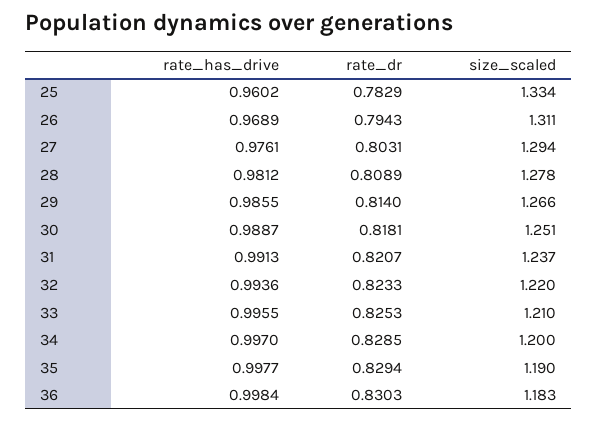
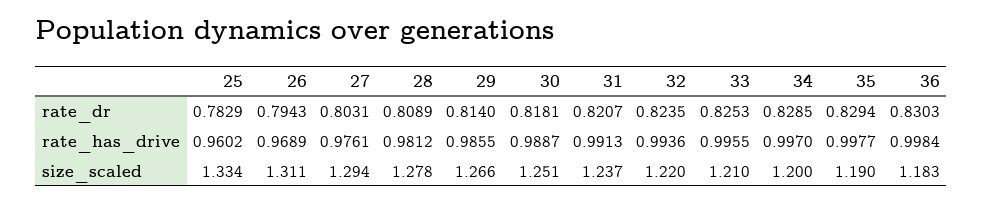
  {
    "rate_has_drive": {
      "25": 0.9602,
      "26": 0.9689,
      "27": 0.9761,
      "28": 0.9812,
      "29": 0.9855,
      "30": 0.9887,
      "31": 0.9913,
      "32": 0.9936,
      "33": 0.9955,
      "34": 0.997,
      "35": 0.9977,
      "36": 0.9984
    },
    "rate_dr": {
      "25": 0.7829,
      "26": 0.7943,
      "27": 0.8031,
      "28": 0.8089,
      "29": 0.814,
      "30": 0.8181,
      "31": 0.8207,
-     "32": 0.8233,
+     "32": 0.8235,
      "33": 0.8253,
      "34": 0.8285,
      "35": 0.8294,
      "36": 0.8303
    },
    "size_scaled": {
      "25": 1.334,
      "26": 1.311,
      "27": 1.294,
      "28": 1.278,
      "29": 1.266,
      "30": 1.251,
      "31": 1.237,
      "32": 1.22,
      "33": 1.21,
      "34": 1.2,
      "35": 1.19,
      "36": 1.183
    }
  }

